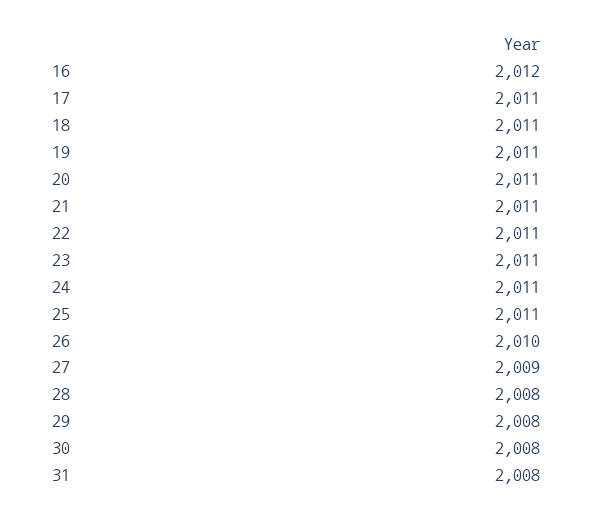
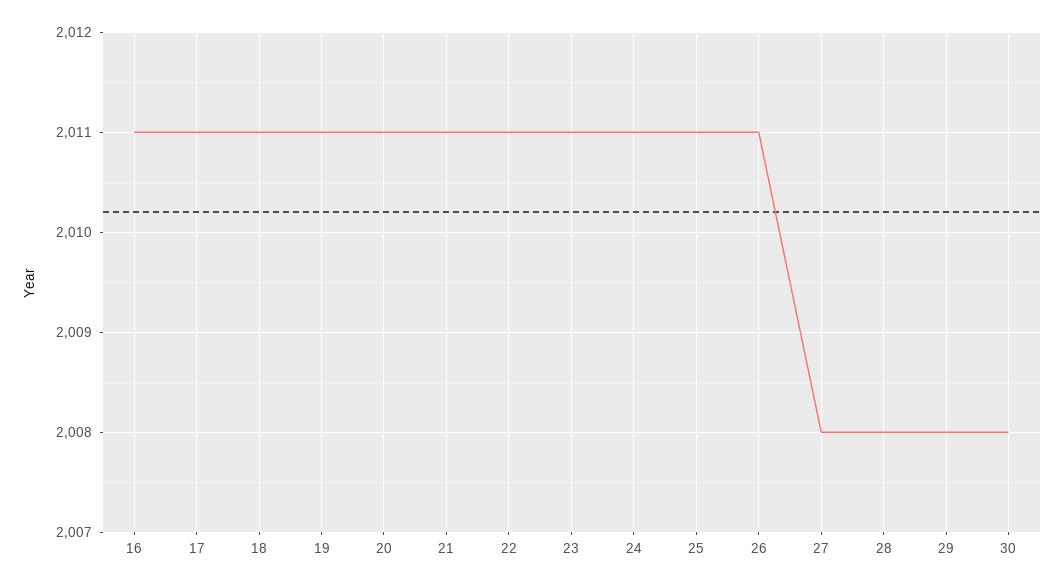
  {
-   "16": 2012,
+   "16": 2011,
    "17": 2011,
    "18": 2011,
    "19": 2011,
    "20": 2011,
    "21": 2011,
    "22": 2011,
    "23": 2011,
    "24": 2011,
    "25": 2011,
-   "26": 2010,
+   "26": 2011,
-   "27": 2009,
+   "27": 2008,
    "28": 2008,
    "29": 2008,
-   "30": 2008,
+   "30": 2008
-   "31": 2008
  }

